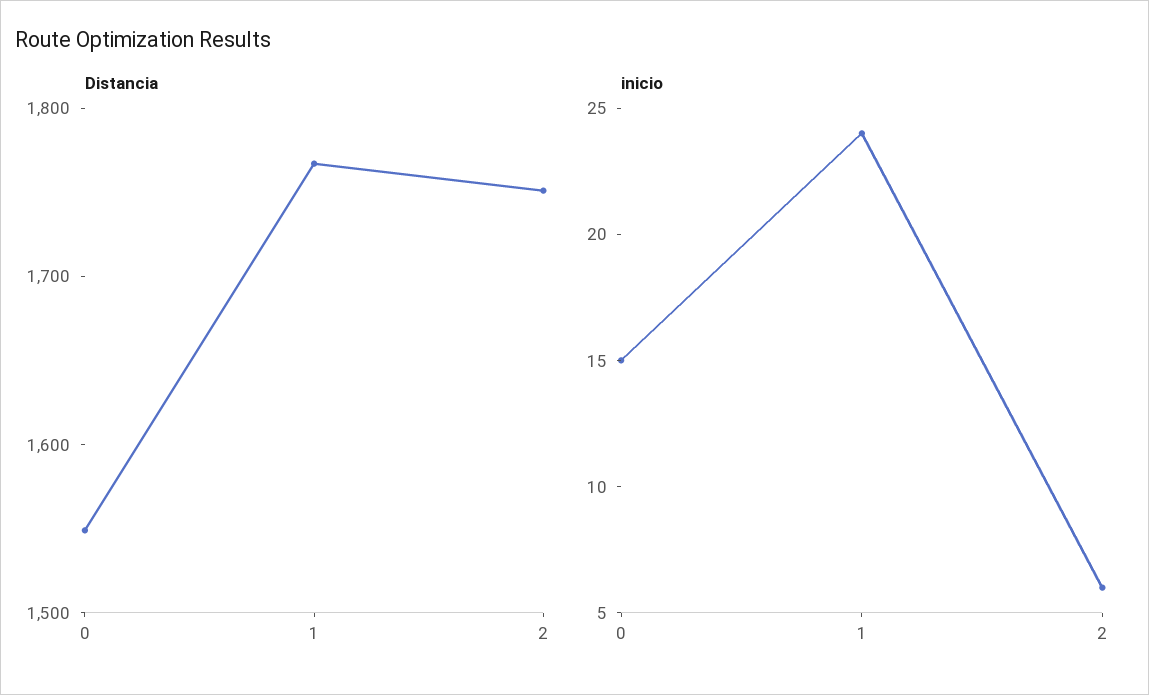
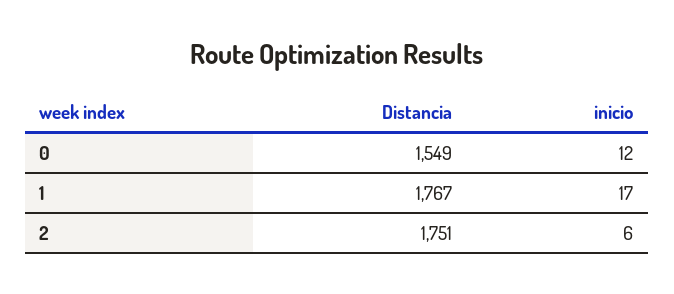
  {
    "Distancia": {
      "0": 1549,
      "1": 1767,
      "2": 1751
    },
    "inicio": {
-     "0": 15,
+     "0": 12,
-     "1": 24,
+     "1": 17,
      "2": 6
    }
  }

